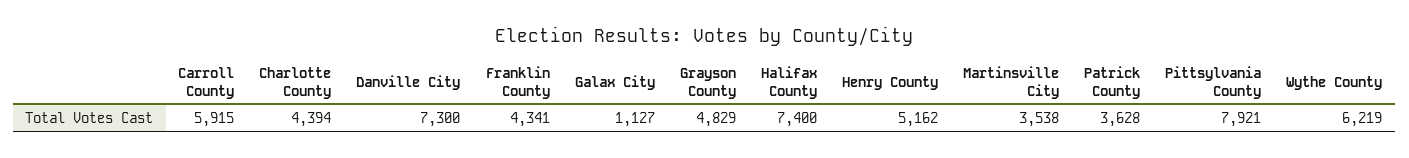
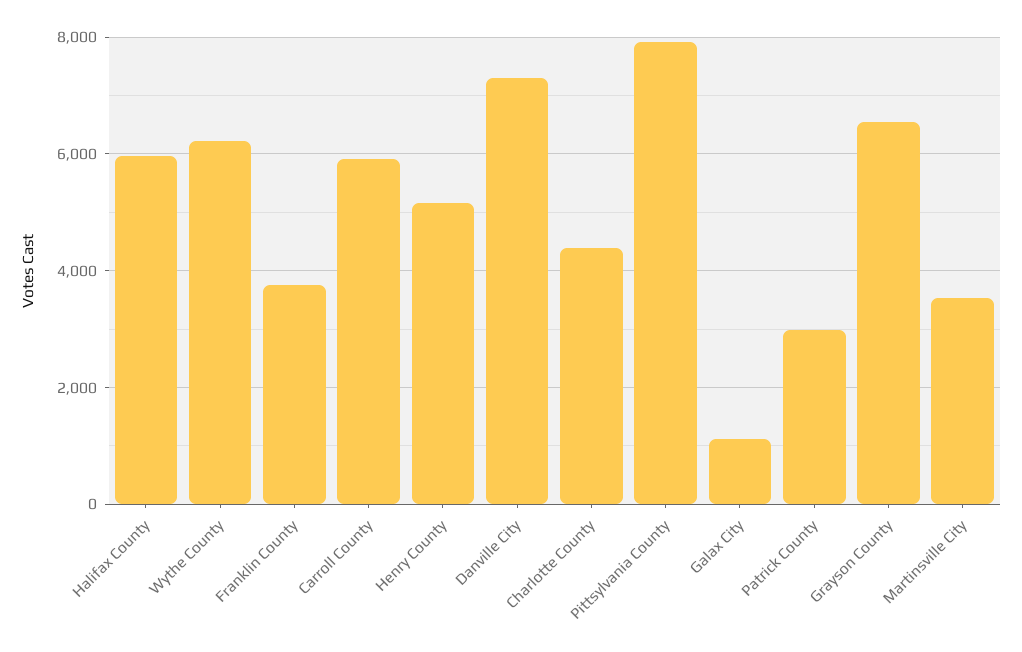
  {
    "Carroll County": 5915,
    "Charlotte County": 4394,
    "Danville City": 7300,
-   "Franklin County": 4341,
+   "Franklin County": 3800,
    "Galax City": 1127,
-   "Grayson County": 4829,
+   "Grayson County": 6600,
-   "Halifax County": 7400,
+   "Halifax County": 6000,
    "Henry County": 5162,
    "Martinsville City": 3538,
-   "Patrick County": 3628,
+   "Patrick County": 3000,
    "Pittsylvania County": 7921,
    "Wythe County": 6219
  }

